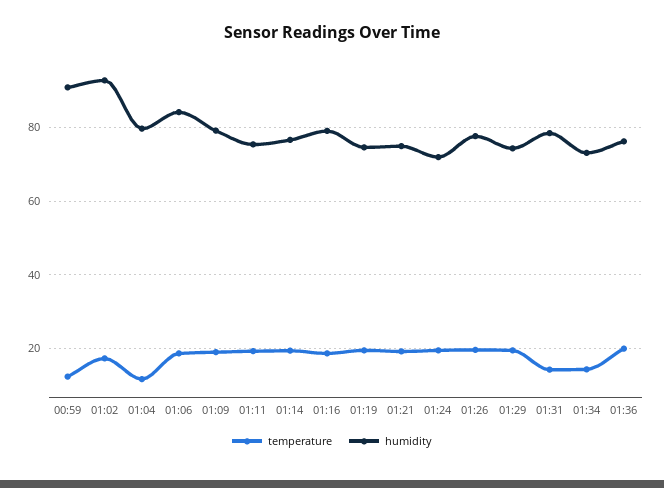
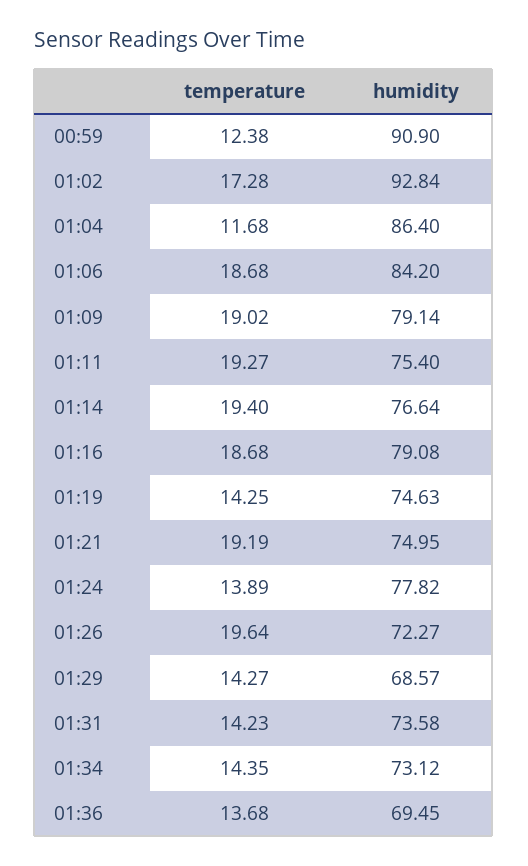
  {
    "temperature": {
      "00:59": 12.38,
      "01:02": 17.28,
      "01:04": 11.68,
      "01:06": 18.68,
      "01:09": 19.02,
      "01:11": 19.27,
      "01:14": 19.4,
      "01:16": 18.68,
-     "01:19": 20,
+     "01:19": 14.25,
      "01:21": 19.19,
-     "01:24": 20,
+     "01:24": 13.89,
      "01:26": 19.64,
-     "01:29": 20,
+     "01:29": 14.27,
      "01:31": 14.23,
      "01:34": 14.35,
-     "01:36": 20
+     "01:36": 13.68
    },
    "humidity": {
      "00:59": 90.9,
      "01:02": 92.84,
-     "01:04": 80,
+     "01:04": 86.4,
      "01:06": 84.2,
      "01:09": 79.14,
      "01:11": 75.4,
      "01:14": 76.64,
      "01:16": 79.08,
      "01:19": 74.63,
      "01:21": 74.95,
-     "01:24": 72,
+     "01:24": 77.82,
-     "01:26": 78,
+     "01:26": 72.27,
-     "01:29": 74,
+     "01:29": 68.57,
-     "01:31": 78,
+     "01:31": 73.58,
      "01:34": 73.12,
-     "01:36": 76
+     "01:36": 69.45
    }
  }

